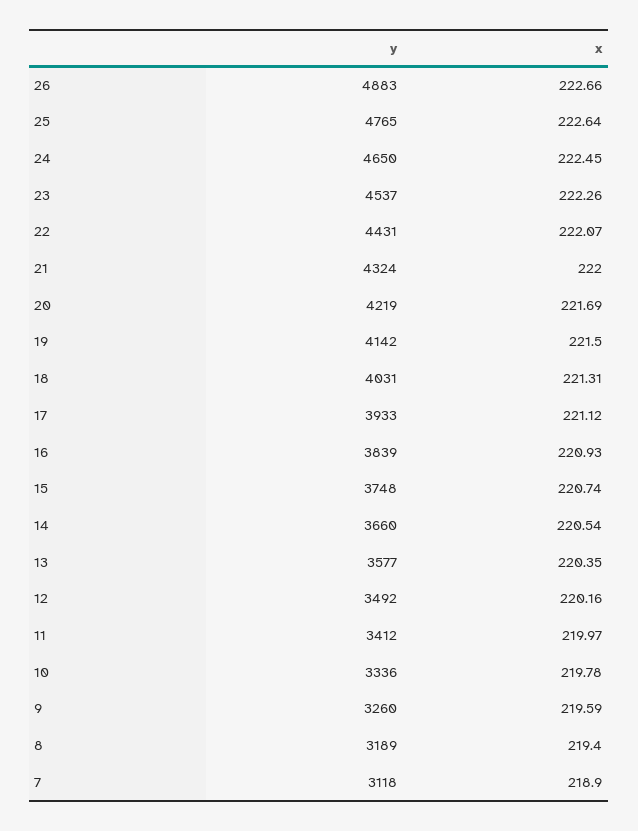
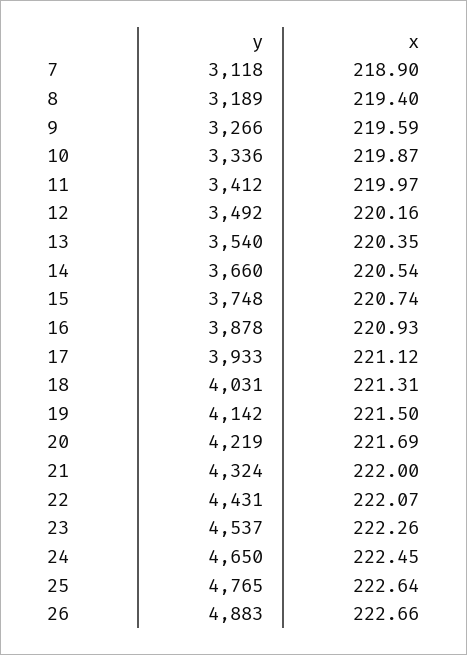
  {
    "y": {
      "26": 4883,
      "25": 4765,
      "24": 4650,
      "23": 4537,
      "22": 4431,
      "21": 4324,
      "20": 4219,
      "19": 4142,
      "18": 4031,
      "17": 3933,
-     "16": 3839,
+     "16": 3878,
      "15": 3748,
      "14": 3660,
-     "13": 3577,
+     "13": 3540,
      "12": 3492,
      "11": 3412,
      "10": 3336,
-     "9": 3260,
+     "9": 3266,
      "8": 3189,
      "7": 3118
    },
    "x": {
      "26": 222.66,
      "25": 222.64,
      "24": 222.45,
      "23": 222.26,
      "22": 222.07,
      "21": 222,
      "20": 221.69,
      "19": 221.5,
      "18": 221.31,
      "17": 221.12,
      "16": 220.93,
      "15": 220.74,
      "14": 220.54,
      "13": 220.35,
      "12": 220.16,
      "11": 219.97,
-     "10": 219.78,
+     "10": 219.87,
      "9": 219.59,
      "8": 219.4,
      "7": 218.9
    }
  }

